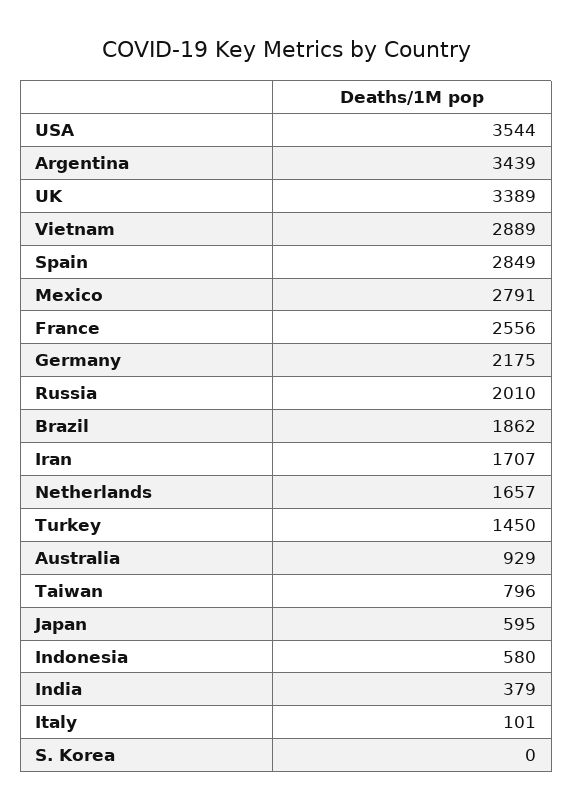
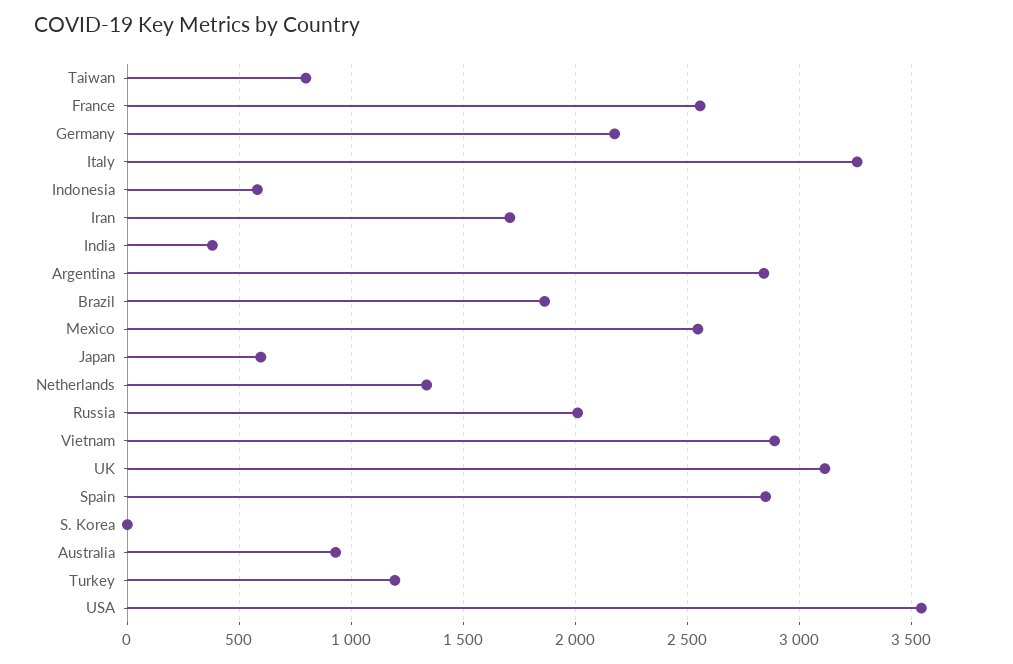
  {
    "USA": 3544,
-   "Argentina": 3439,
+   "Argentina": 2850,
-   "UK": 3389,
+   "UK": 3100,
    "Vietnam": 2889,
    "Spain": 2849,
-   "Mexico": 2791,
+   "Mexico": 2550,
    "France": 2556,
    "Germany": 2175,
    "Russia": 2010,
    "Brazil": 1862,
    "Iran": 1707,
-   "Netherlands": 1657,
+   "Netherlands": 1350,
-   "Turkey": 1450,
+   "Turkey": 1200,
    "Australia": 929,
    "Taiwan": 796,
    "Japan": 595,
    "Indonesia": 580,
    "India": 379,
-   "Italy": 101,
+   "Italy": 3250,
    "S. Korea": 0
  }

